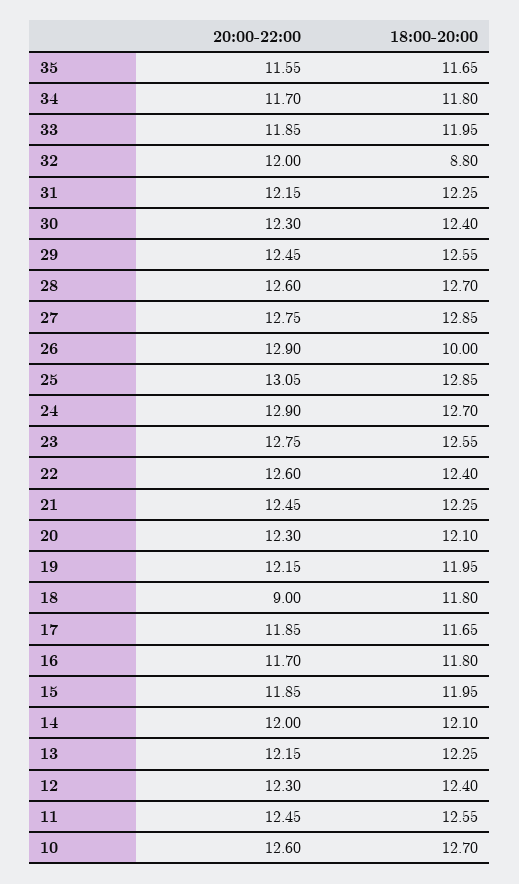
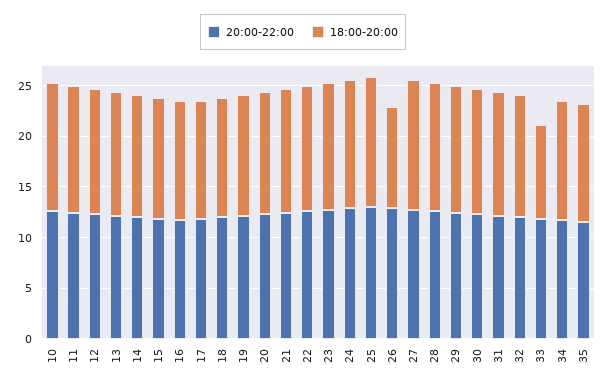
  {
    "20:00-22:00": {
      "35": 11.55,
      "34": 11.7,
      "33": 11.85,
      "32": 12,
      "31": 12.15,
      "30": 12.3,
      "29": 12.45,
      "28": 12.6,
      "27": 12.75,
      "26": 12.9,
      "25": 13.05,
      "24": 12.9,
      "23": 12.75,
      "22": 12.6,
      "21": 12.45,
      "20": 12.3,
      "19": 12.15,
-     "18": 9,
+     "18": 12,
      "17": 11.85,
      "16": 11.7,
      "15": 11.85,
      "14": 12,
      "13": 12.15,
      "12": 12.3,
      "11": 12.45,
      "10": 12.6
    },
    "18:00-20:00": {
      "35": 11.65,
      "34": 11.8,
-     "33": 11.95,
+     "33": 9,
-     "32": 8.8,
+     "32": 12,
      "31": 12.25,
      "30": 12.4,
      "29": 12.55,
      "28": 12.7,
      "27": 12.85,
      "26": 10,
      "25": 12.85,
      "24": 12.7,
      "23": 12.55,
      "22": 12.4,
      "21": 12.25,
      "20": 12.1,
      "19": 11.95,
      "18": 11.8,
      "17": 11.65,
      "16": 11.8,
      "15": 11.95,
      "14": 12.1,
      "13": 12.25,
      "12": 12.4,
      "11": 12.55,
      "10": 12.7
    }
  }

